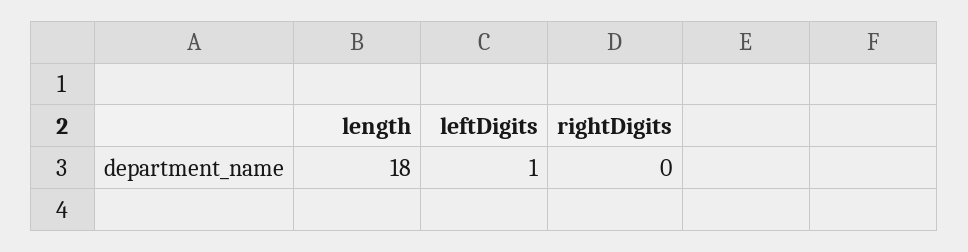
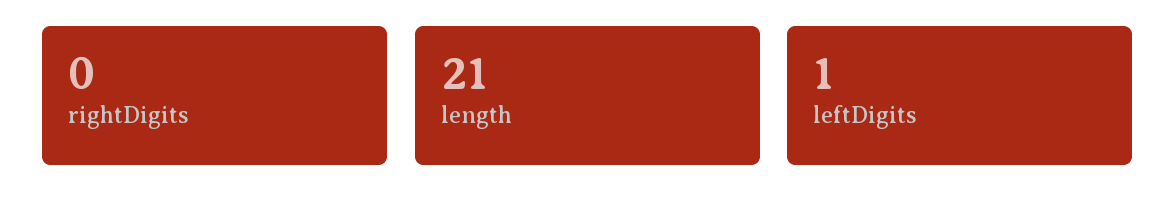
  {
-   "length": 18,
+   "length": 21,
    "leftDigits": 1,
    "rightDigits": 0
  }

